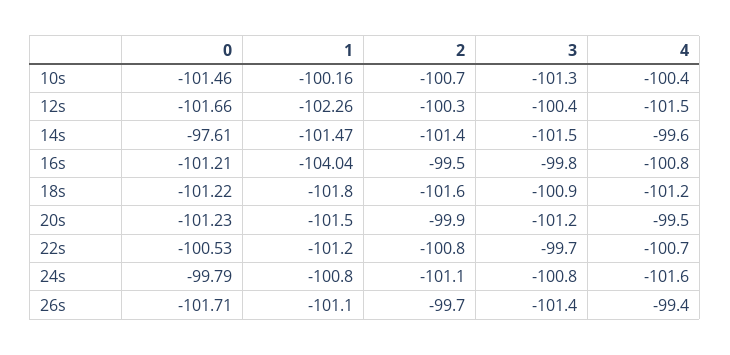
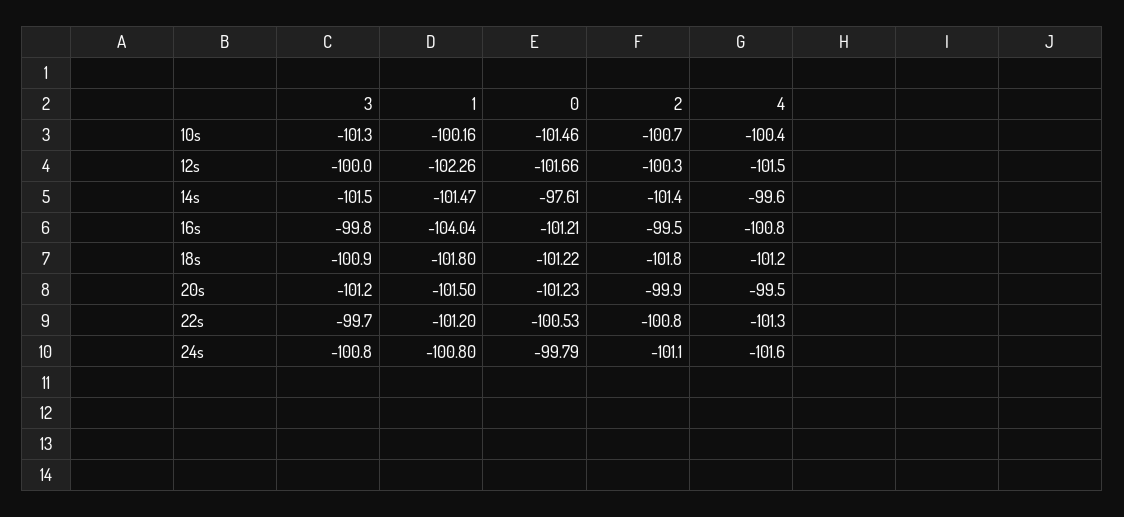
  {
    "0": {
      "10s": -101.46,
      "12s": -101.66,
      "14s": -97.61,
      "16s": -101.21,
      "18s": -101.22,
      "20s": -101.23,
      "22s": -100.53,
-     "24s": -99.79,
+     "24s": -99.79
-     "26s": -101.71
    },
    "1": {
      "10s": -100.16,
      "12s": -102.26,
      "14s": -101.47,
      "16s": -104.04,
      "18s": -101.8,
      "20s": -101.5,
      "22s": -101.2,
-     "24s": -100.8,
+     "24s": -100.8
-     "26s": -101.1
    },
    "2": {
      "10s": -100.7,
      "12s": -100.3,
      "14s": -101.4,
      "16s": -99.5,
-     "18s": -101.6,
+     "18s": -101.8,
      "20s": -99.9,
      "22s": -100.8,
-     "24s": -101.1,
+     "24s": -101.1
-     "26s": -99.7
    },
    "3": {
      "10s": -101.3,
-     "12s": -100.4,
+     "12s": -100,
      "14s": -101.5,
      "16s": -99.8,
      "18s": -100.9,
      "20s": -101.2,
      "22s": -99.7,
-     "24s": -100.8,
+     "24s": -100.8
-     "26s": -101.4
    },
    "4": {
      "10s": -100.4,
      "12s": -101.5,
      "14s": -99.6,
      "16s": -100.8,
      "18s": -101.2,
      "20s": -99.5,
-     "22s": -100.7,
+     "22s": -101.3,
-     "24s": -101.6,
+     "24s": -101.6
-     "26s": -99.4
    }
  }

